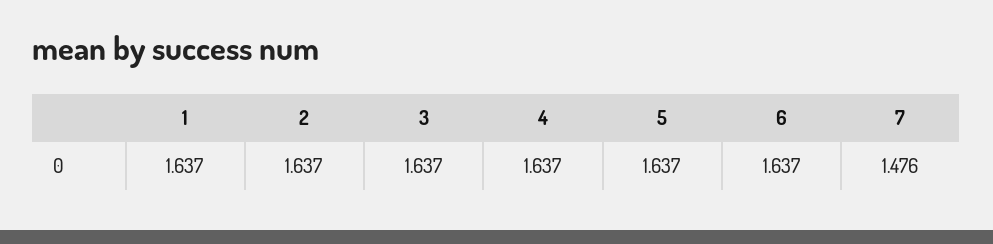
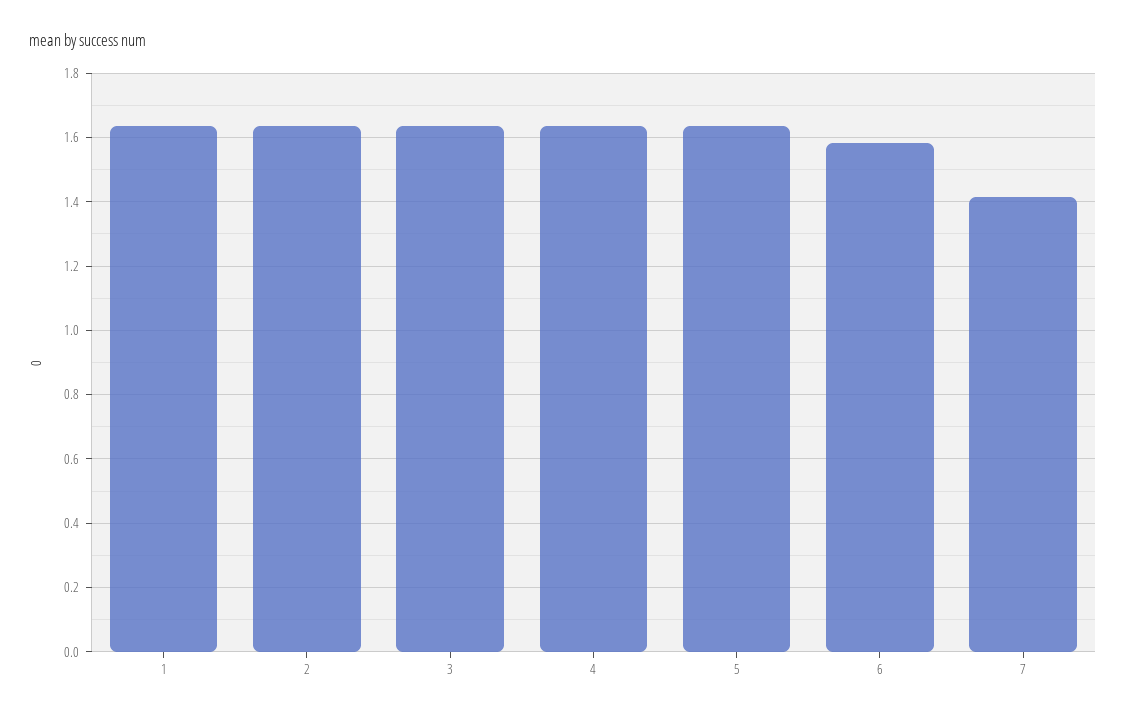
  {
    "1": 1.637,
    "2": 1.637,
    "3": 1.637,
    "4": 1.637,
    "5": 1.637,
-   "6": 1.637,
+   "6": 1.58,
-   "7": 1.476
+   "7": 1.42
  }

